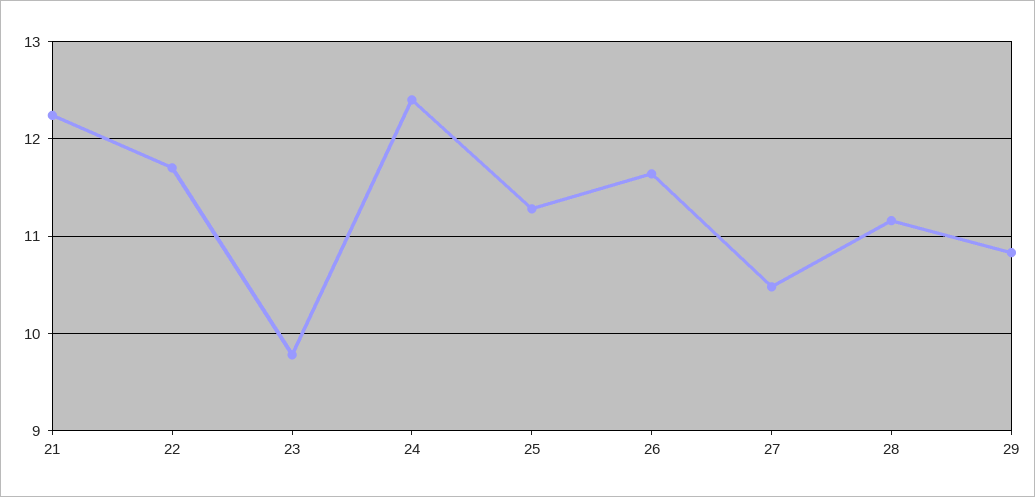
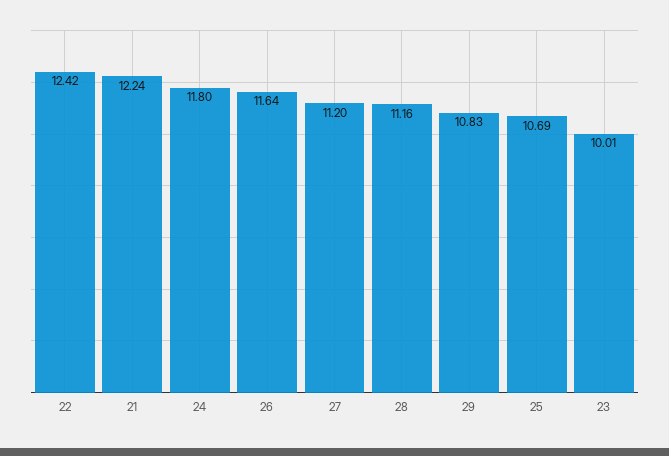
  {
    "21": 12.24,
-   "22": 11.7,
+   "22": 12.42,
-   "23": 9.8,
+   "23": 10.01,
-   "24": 12.4,
+   "24": 11.8,
-   "25": 11.3,
+   "25": 10.69,
    "26": 11.64,
-   "27": 10.5,
+   "27": 11.2,
    "28": 11.16,
    "29": 10.83
  }

